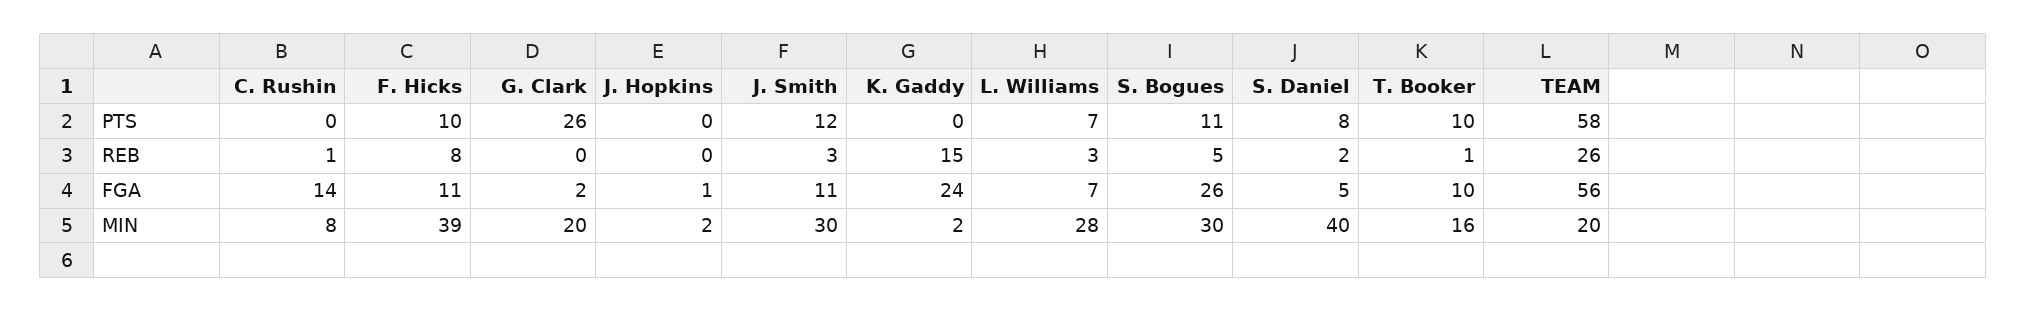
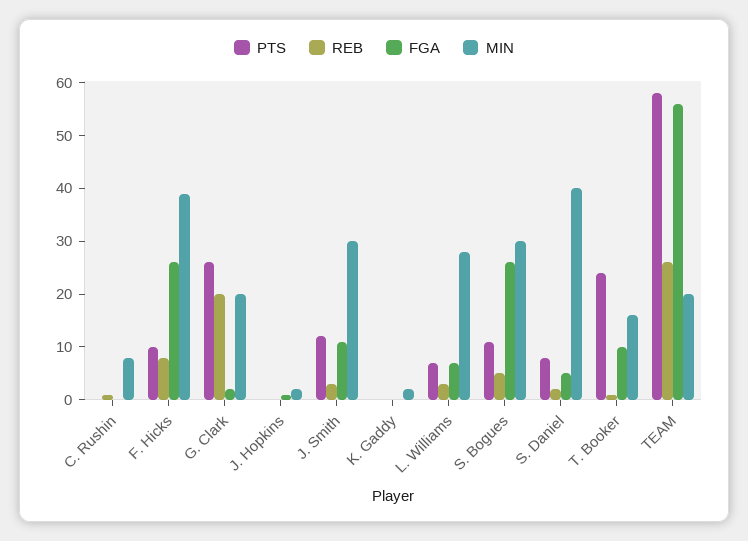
  {
    "PTS": {
      "C. Rushin": 0,
      "F. Hicks": 10,
      "G. Clark": 26,
      "J. Hopkins": 0,
      "J. Smith": 12,
      "K. Gaddy": 0,
      "L. Williams": 7,
      "S. Bogues": 11,
      "S. Daniel": 8,
-     "T. Booker": 10,
+     "T. Booker": 25,
      "TEAM": 58
    },
    "REB": {
      "C. Rushin": 1,
      "F. Hicks": 8,
-     "G. Clark": 0,
+     "G. Clark": 20,
      "J. Hopkins": 0,
      "J. Smith": 3,
-     "K. Gaddy": 15,
+     "K. Gaddy": 0,
      "L. Williams": 3,
      "S. Bogues": 5,
      "S. Daniel": 2,
      "T. Booker": 1,
      "TEAM": 26
    },
    "FGA": {
-     "C. Rushin": 14,
+     "C. Rushin": 0,
-     "F. Hicks": 11,
+     "F. Hicks": 25,
      "G. Clark": 2,
      "J. Hopkins": 1,
      "J. Smith": 11,
-     "K. Gaddy": 24,
+     "K. Gaddy": 0,
      "L. Williams": 7,
      "S. Bogues": 26,
      "S. Daniel": 5,
      "T. Booker": 10,
      "TEAM": 56
    },
    "MIN": {
      "C. Rushin": 8,
      "F. Hicks": 39,
      "G. Clark": 20,
      "J. Hopkins": 2,
      "J. Smith": 30,
      "K. Gaddy": 2,
      "L. Williams": 28,
      "S. Bogues": 30,
      "S. Daniel": 40,
      "T. Booker": 16,
      "TEAM": 20
    }
  }

